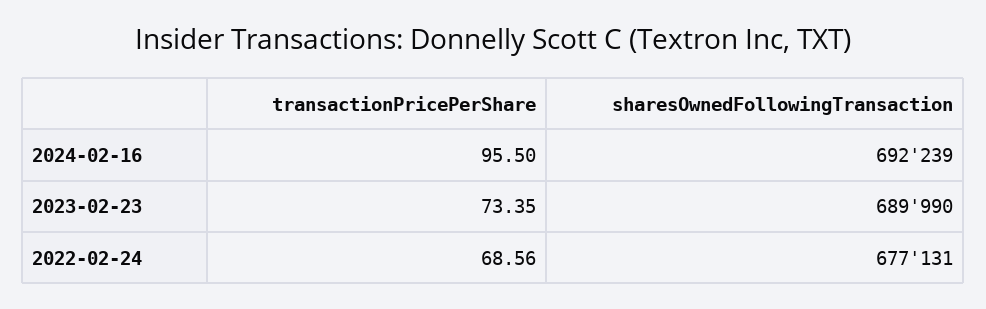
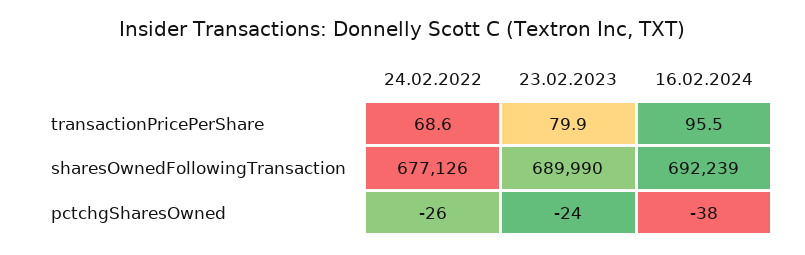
  {
    "transactionPricePerShare": {
      "2024-02-16": 95.5,
-     "2023-02-23": 73.35,
+     "2023-02-23": 79.9,
      "2022-02-24": 68.56
    },
    "sharesOwnedFollowingTransaction": {
      "2024-02-16": 692239,
      "2023-02-23": 689990,
-     "2022-02-24": 677131
+     "2022-02-24": 677126
-   }
+   },
+   "pctchgSharesOwned": {
+     "2022-02-24": -26,
+     "2023-02-23": -24,
+     "2024-02-16": -38
+   }
  }

